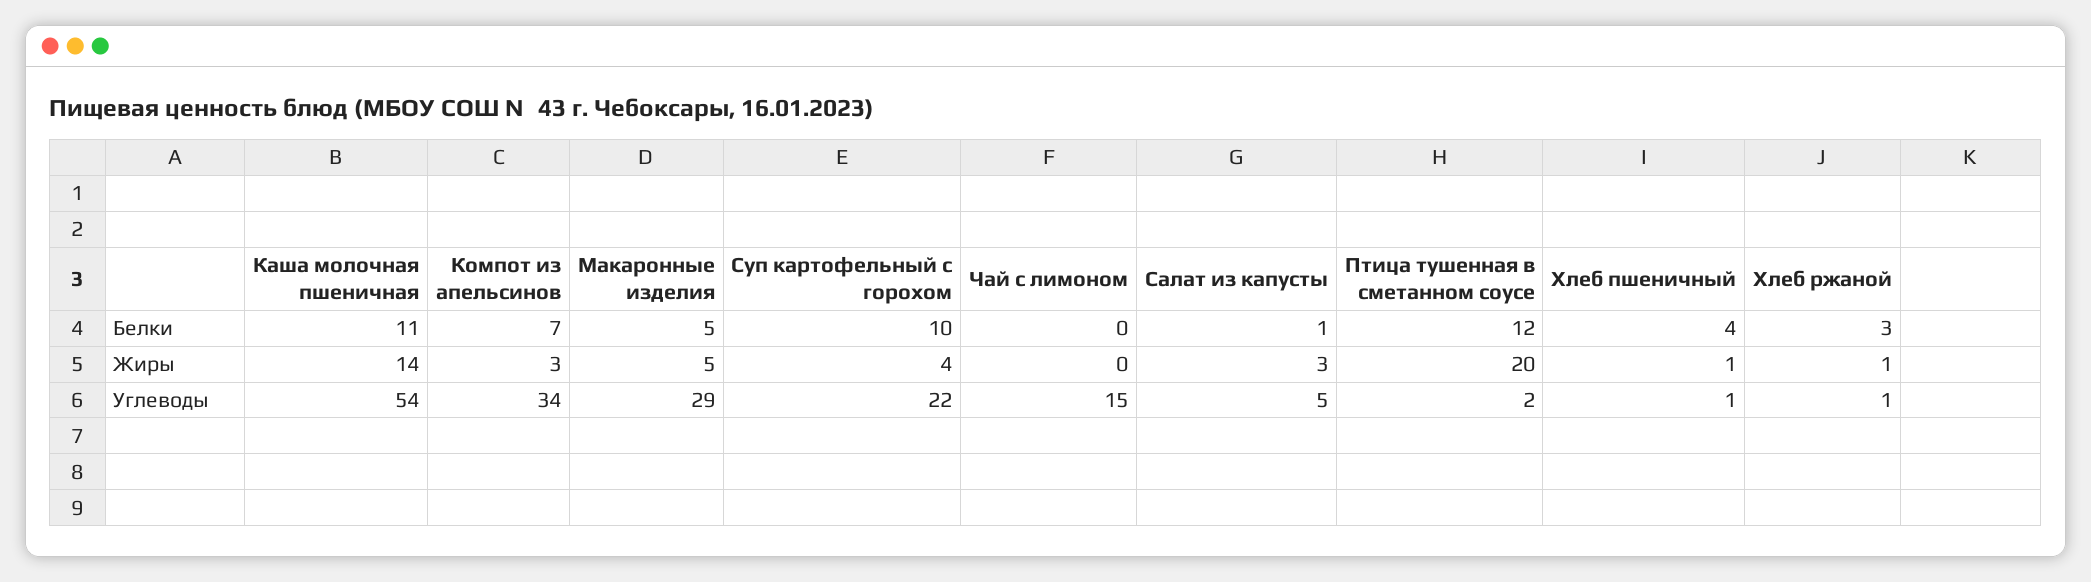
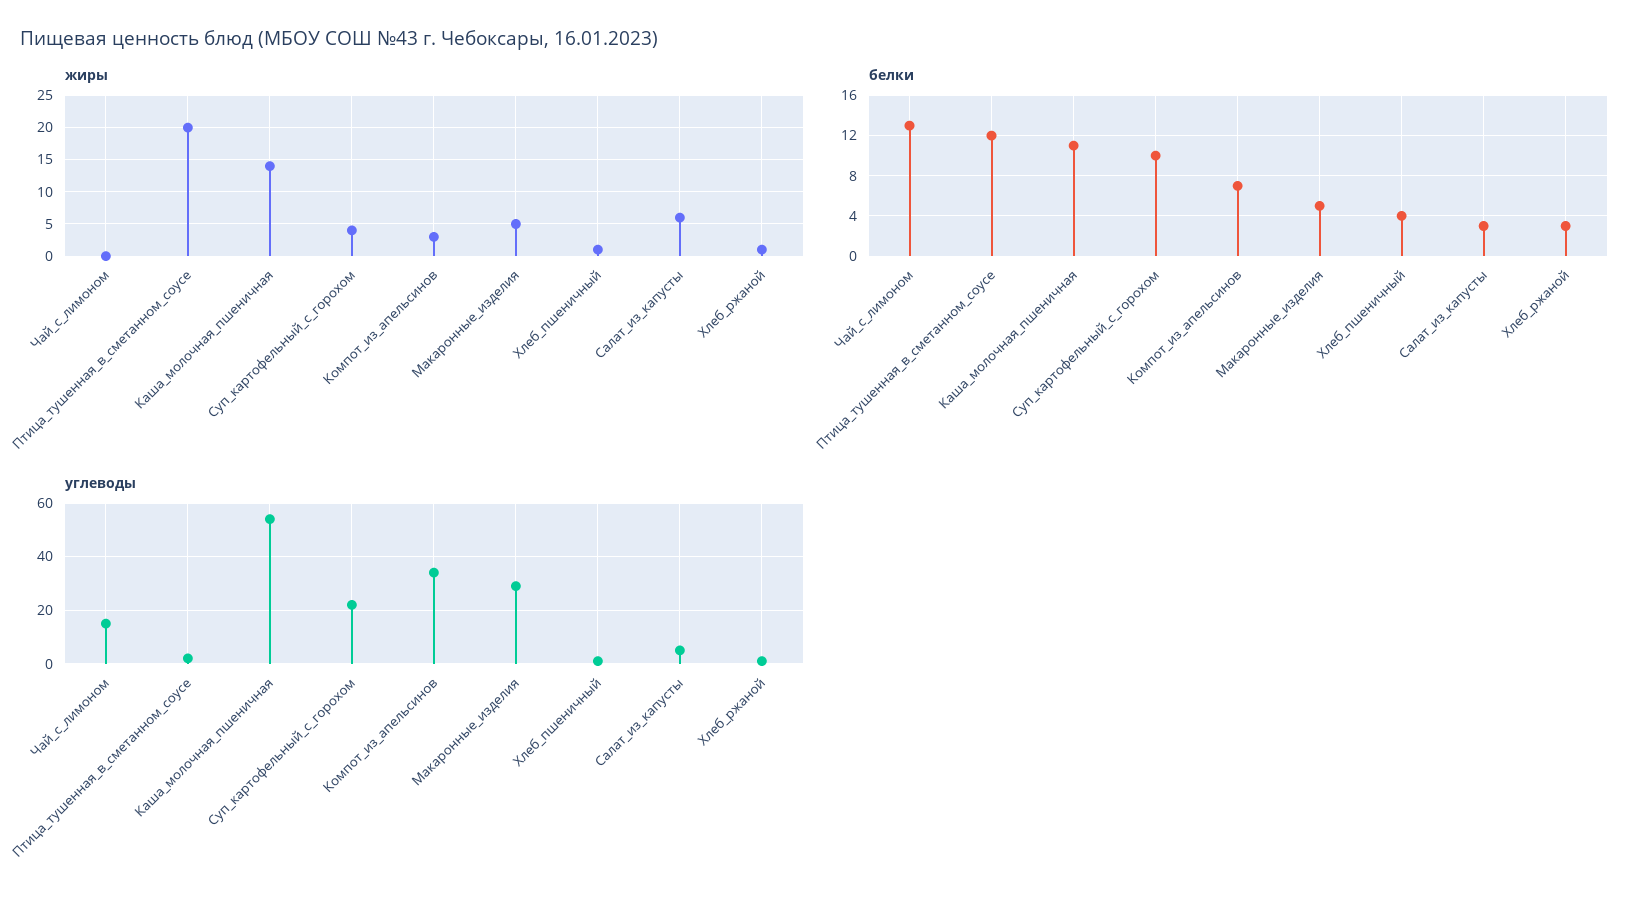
  {
    "Белки": {
      "Каша молочная пшеничная": 11,
      "Компот из апельсинов": 7,
      "Макаронные изделия": 5,
      "Суп картофельный с горохом": 10,
-     "Чай с лимоном": 0,
+     "Чай с лимоном": 13,
-     "Салат из капусты": 1,
+     "Салат из капусты": 3,
      "Птица тушенная в сметанном соусе": 12,
      "Хлеб пшеничный": 4,
      "Хлеб ржаной": 3
    },
    "Жиры": {
      "Каша молочная пшеничная": 14,
      "Компот из апельсинов": 3,
      "Макаронные изделия": 5,
      "Суп картофельный с горохом": 4,
      "Чай с лимоном": 0,
-     "Салат из капусты": 3,
+     "Салат из капусты": 6,
      "Птица тушенная в сметанном соусе": 20,
      "Хлеб пшеничный": 1,
      "Хлеб ржаной": 1
    },
    "Углеводы": {
      "Каша молочная пшеничная": 54,
      "Компот из апельсинов": 34,
      "Макаронные изделия": 29,
      "Суп картофельный с горохом": 22,
      "Чай с лимоном": 15,
      "Салат из капусты": 5,
      "Птица тушенная в сметанном соусе": 2,
      "Хлеб пшеничный": 1,
      "Хлеб ржаной": 1
    }
  }

